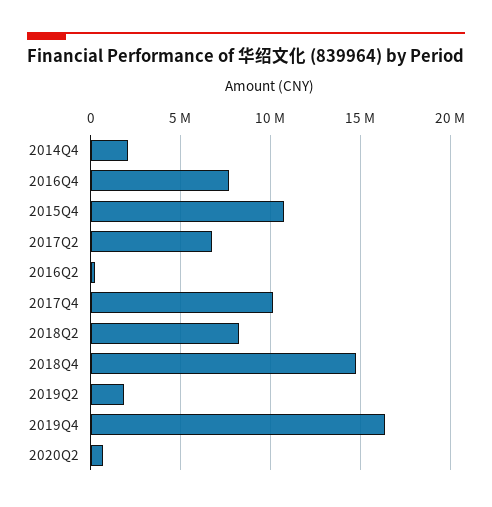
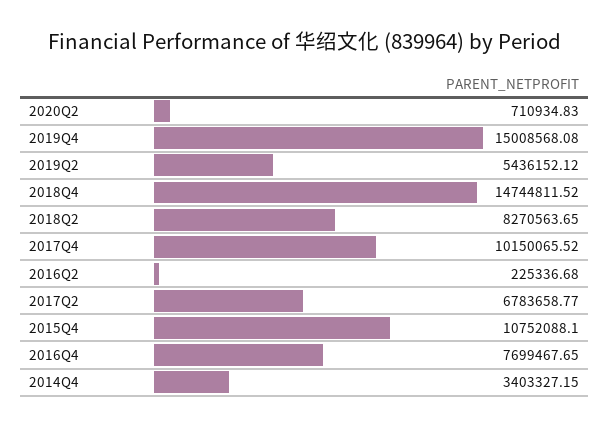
  {
-   "2014Q4": 2000000,
+   "2014Q4": 3403327.15,
    "2016Q4": 7699467.65,
    "2015Q4": 10752088.1,
    "2017Q2": 6783658.77,
    "2016Q2": 225336.68,
    "2017Q4": 10150065.52,
    "2018Q2": 8270563.65,
    "2018Q4": 14744811.52,
-   "2019Q2": 2000000,
+   "2019Q2": 5436152.12,
-   "2019Q4": 16500000,
+   "2019Q4": 15008568.08,
    "2020Q2": 710934.83
  }

